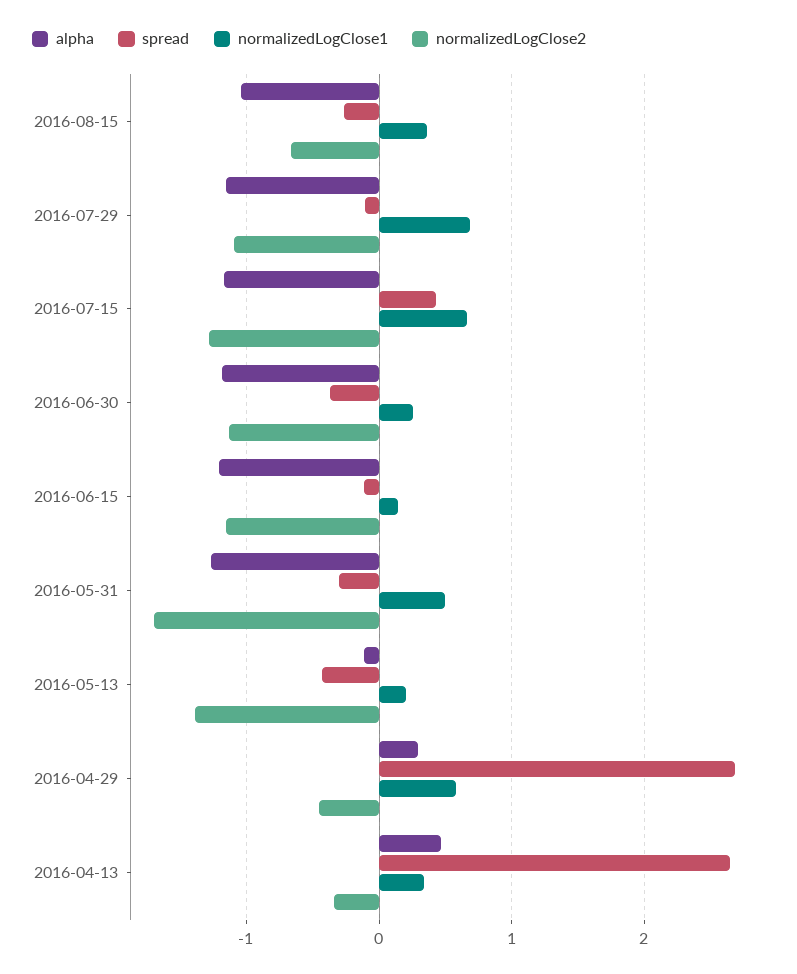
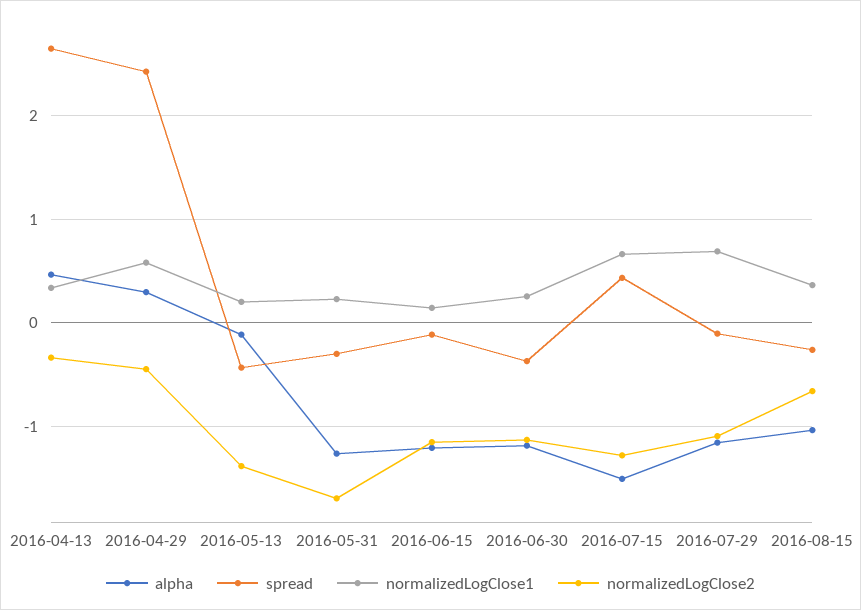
  {
    "alpha": {
      "2016-08-15": -1,
      "2016-07-29": -1.2,
-     "2016-07-15": -1.2,
+     "2016-07-15": -1.5,
      "2016-06-30": -1.2,
      "2016-06-15": -1.2,
      "2016-05-31": -1.3,
      "2016-05-13": -0.1,
      "2016-04-29": 0.3,
      "2016-04-13": 0.5
    },
    "spread": {
      "2016-08-15": -0.3,
      "2016-07-29": -0.1,
      "2016-07-15": 0.4,
      "2016-06-30": -0.4,
      "2016-06-15": -0.1,
      "2016-05-31": -0.3,
      "2016-05-13": -0.4,
-     "2016-04-29": 2.7,
+     "2016-04-29": 2.4,
      "2016-04-13": 2.6
    },
    "normalizedLogClose1": {
      "2016-08-15": 0.4,
      "2016-07-29": 0.7,
      "2016-07-15": 0.7,
      "2016-06-30": 0.3,
      "2016-06-15": 0.1,
-     "2016-05-31": 0.5,
+     "2016-05-31": 0.2,
      "2016-05-13": 0.2,
      "2016-04-29": 0.6,
      "2016-04-13": 0.3
    },
    "normalizedLogClose2": {
      "2016-08-15": -0.7,
      "2016-07-29": -1.1,
      "2016-07-15": -1.3,
      "2016-06-30": -1.1,
      "2016-06-15": -1.2,
      "2016-05-31": -1.7,
      "2016-05-13": -1.4,
      "2016-04-29": -0.4,
      "2016-04-13": -0.3
    }
  }

